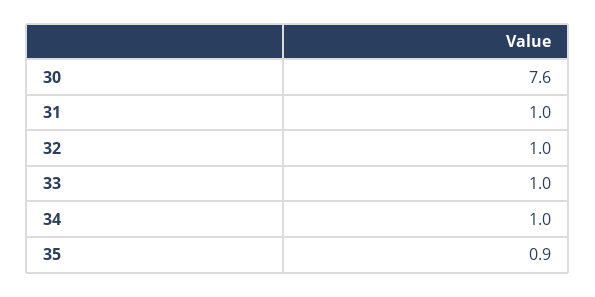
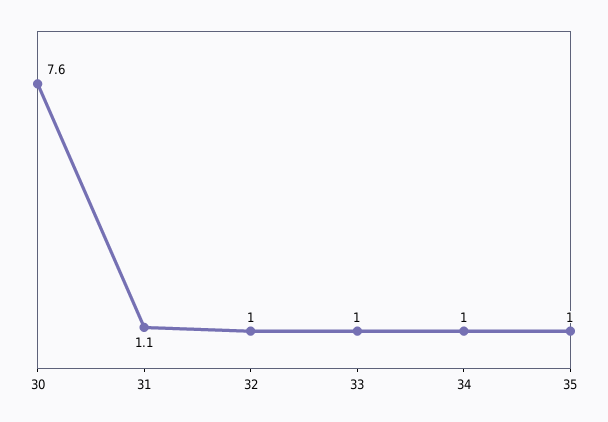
  {
    "30": 7.6,
-   "31": 1,
+   "31": 1.1,
    "32": 1,
    "33": 1,
    "34": 1,
-   "35": 0.9
+   "35": 1
  }

